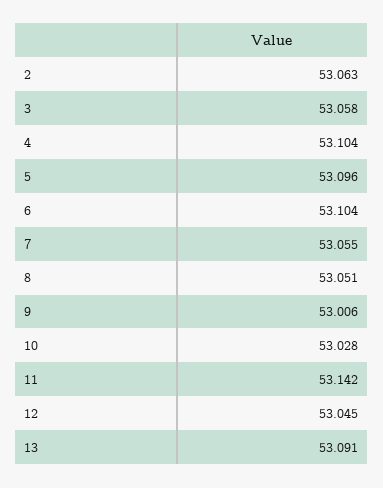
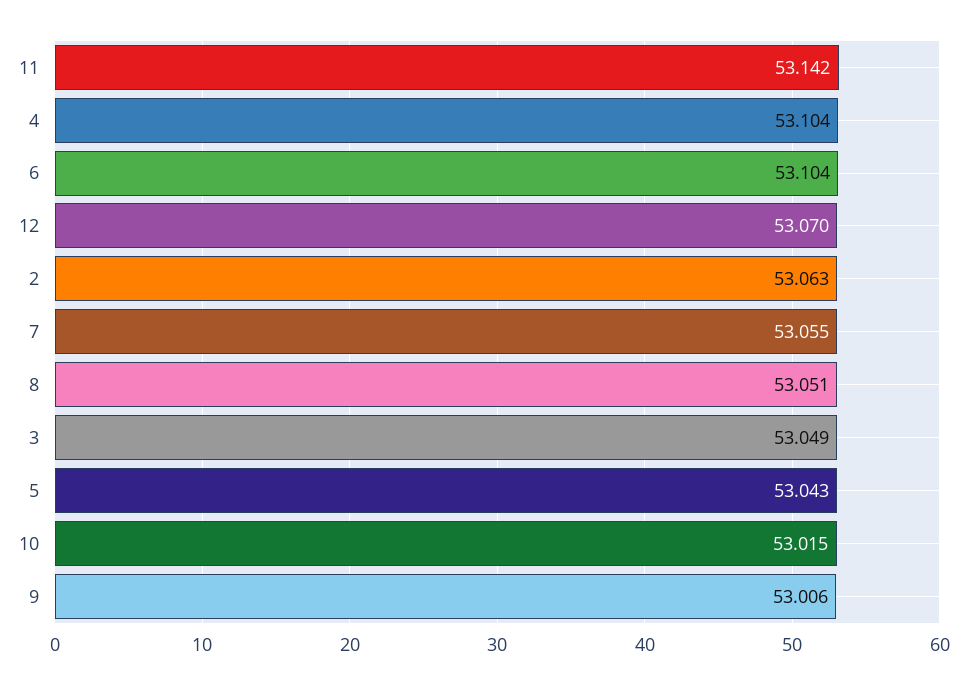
  {
    "2": 53.063,
-   "3": 53.058,
+   "3": 53.049,
    "4": 53.104,
-   "5": 53.096,
+   "5": 53.043,
    "6": 53.104,
    "7": 53.055,
    "8": 53.051,
    "9": 53.006,
-   "10": 53.028,
+   "10": 53.015,
    "11": 53.142,
-   "12": 53.045,
+   "12": 53.07
-   "13": 53.091
  }

